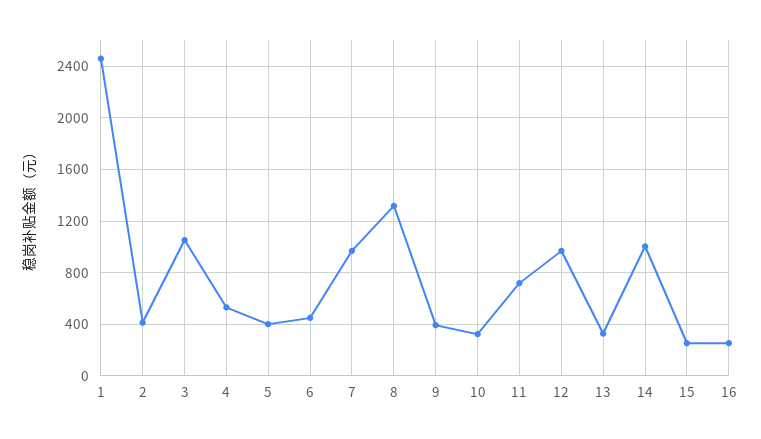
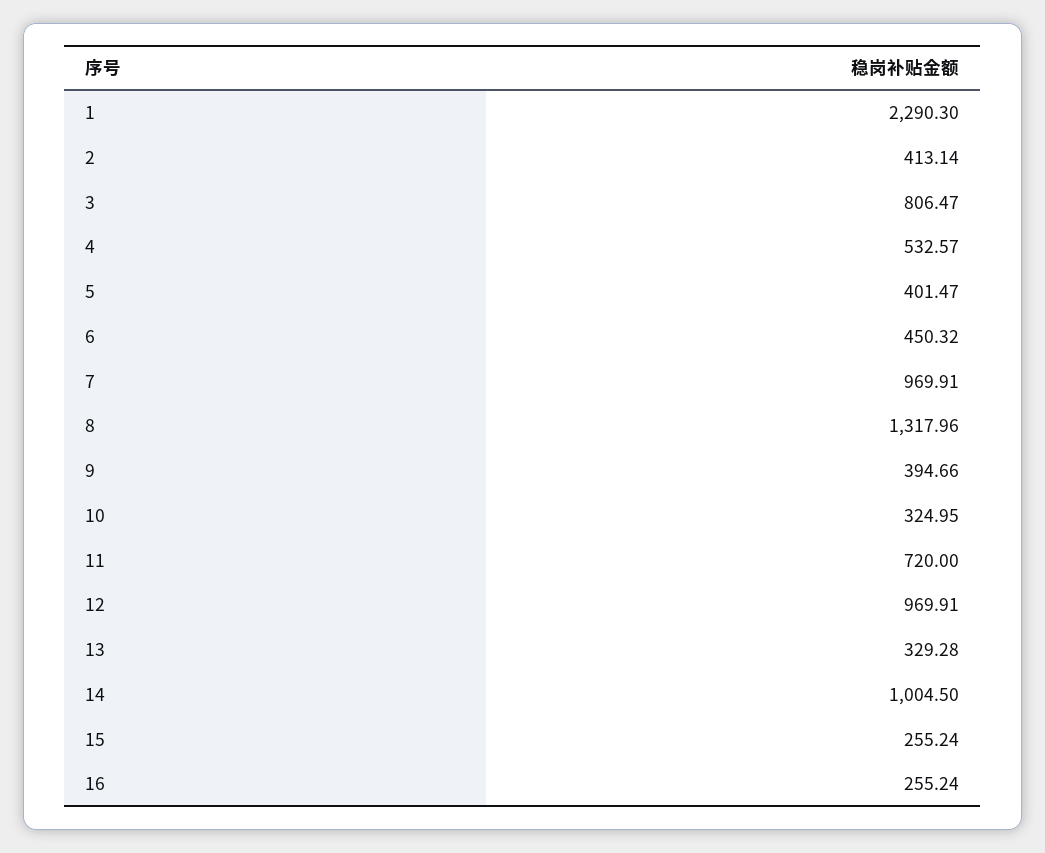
  {
-   "1": 2450,
+   "1": 2290.3,
    "2": 413.14,
-   "3": 1050,
+   "3": 806.47,
    "4": 532.57,
    "5": 401.47,
    "6": 450.32,
    "7": 969.91,
    "8": 1317.96,
    "9": 394.66,
    "10": 324.95,
    "11": 720,
    "12": 969.91,
    "13": 329.28,
    "14": 1004.5,
    "15": 255.24,
    "16": 255.24
  }

